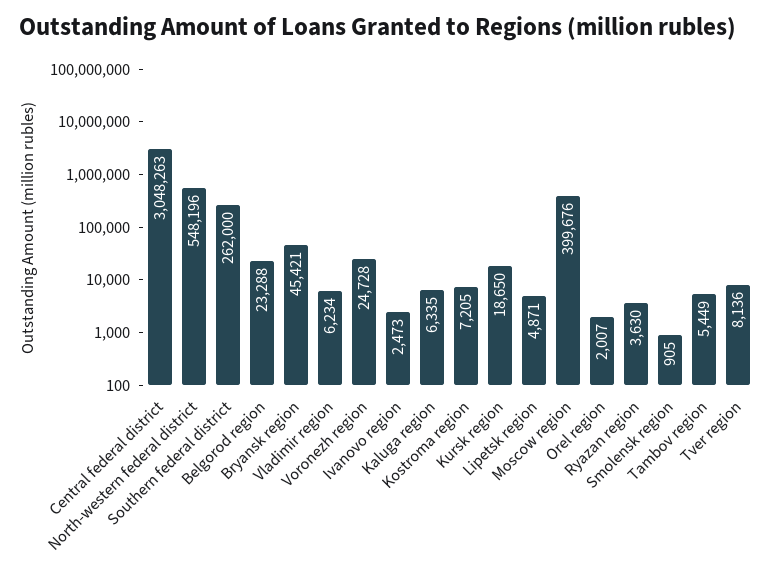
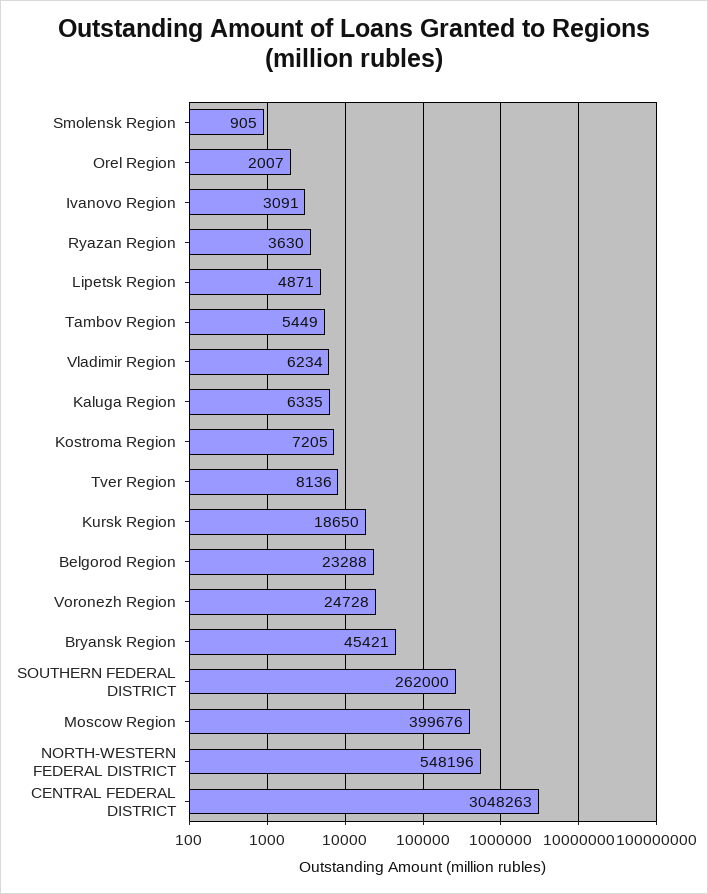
  {
    "Central federal district": 3048263,
    "North-western federal district": 548196,
    "Southern federal district": 262000,
    "Belgorod region": 23288,
    "Bryansk region": 45421,
    "Vladimir region": 6234,
    "Voronezh region": 24728,
-   "Ivanovo region": 2473,
+   "Ivanovo region": 3091,
    "Kaluga region": 6335,
    "Kostroma region": 7205,
    "Kursk region": 18650,
    "Lipetsk region": 4871,
    "Moscow region": 399676,
    "Orel region": 2007,
    "Ryazan region": 3630,
    "Smolensk region": 905,
    "Tambov region": 5449,
    "Tver region": 8136
  }

